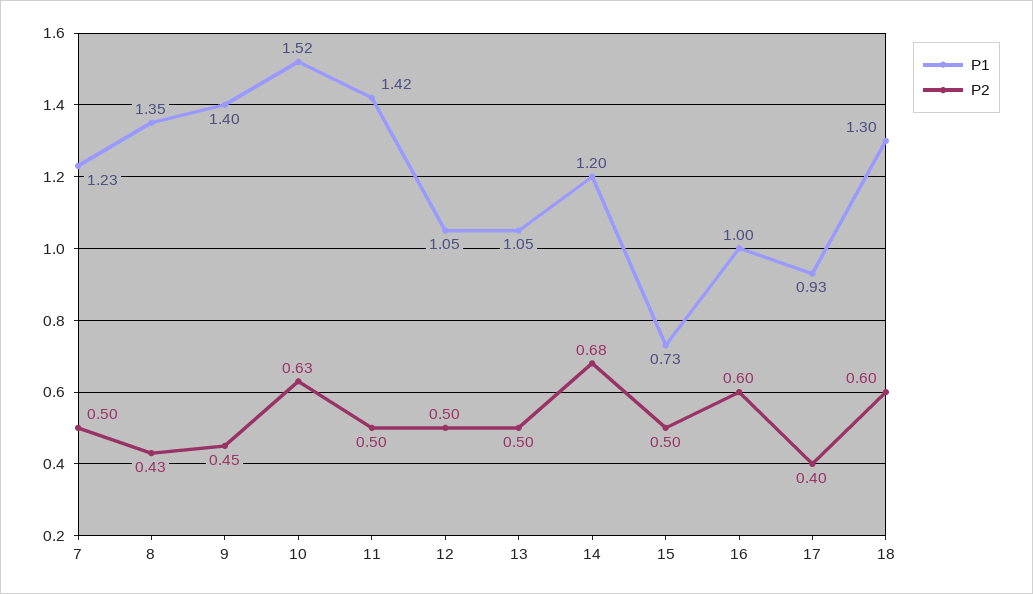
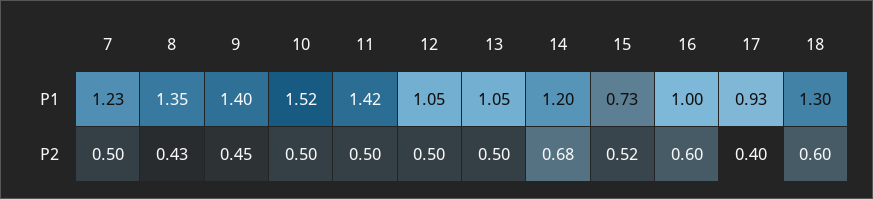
  {
    "P1": {
      "7": 1.23,
      "8": 1.35,
      "9": 1.4,
      "10": 1.52,
      "11": 1.42,
      "12": 1.05,
      "13": 1.05,
      "14": 1.2,
      "15": 0.73,
      "16": 1,
      "17": 0.93,
      "18": 1.3
    },
    "P2": {
      "7": 0.5,
      "8": 0.43,
      "9": 0.45,
-     "10": 0.63,
+     "10": 0.5,
      "11": 0.5,
      "12": 0.5,
      "13": 0.5,
      "14": 0.68,
-     "15": 0.5,
+     "15": 0.52,
      "16": 0.6,
      "17": 0.4,
      "18": 0.6
    }
  }

